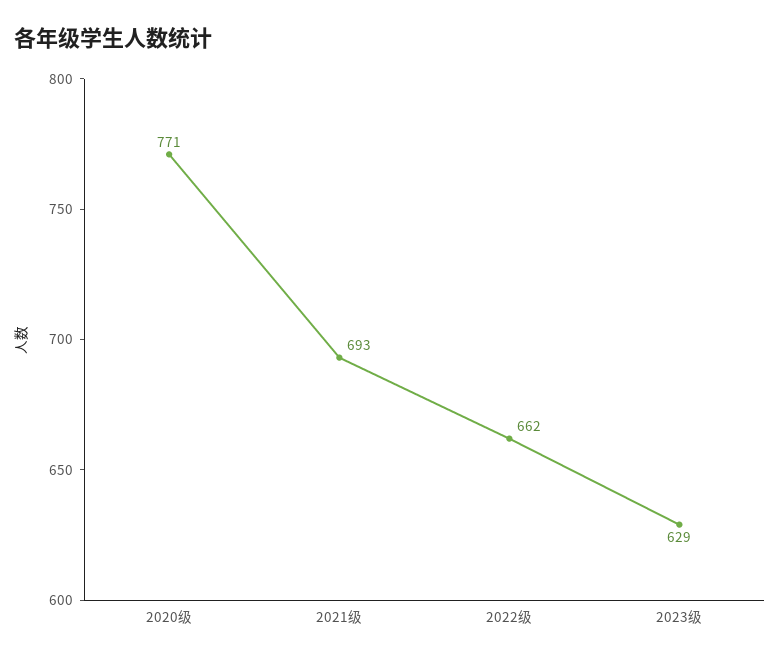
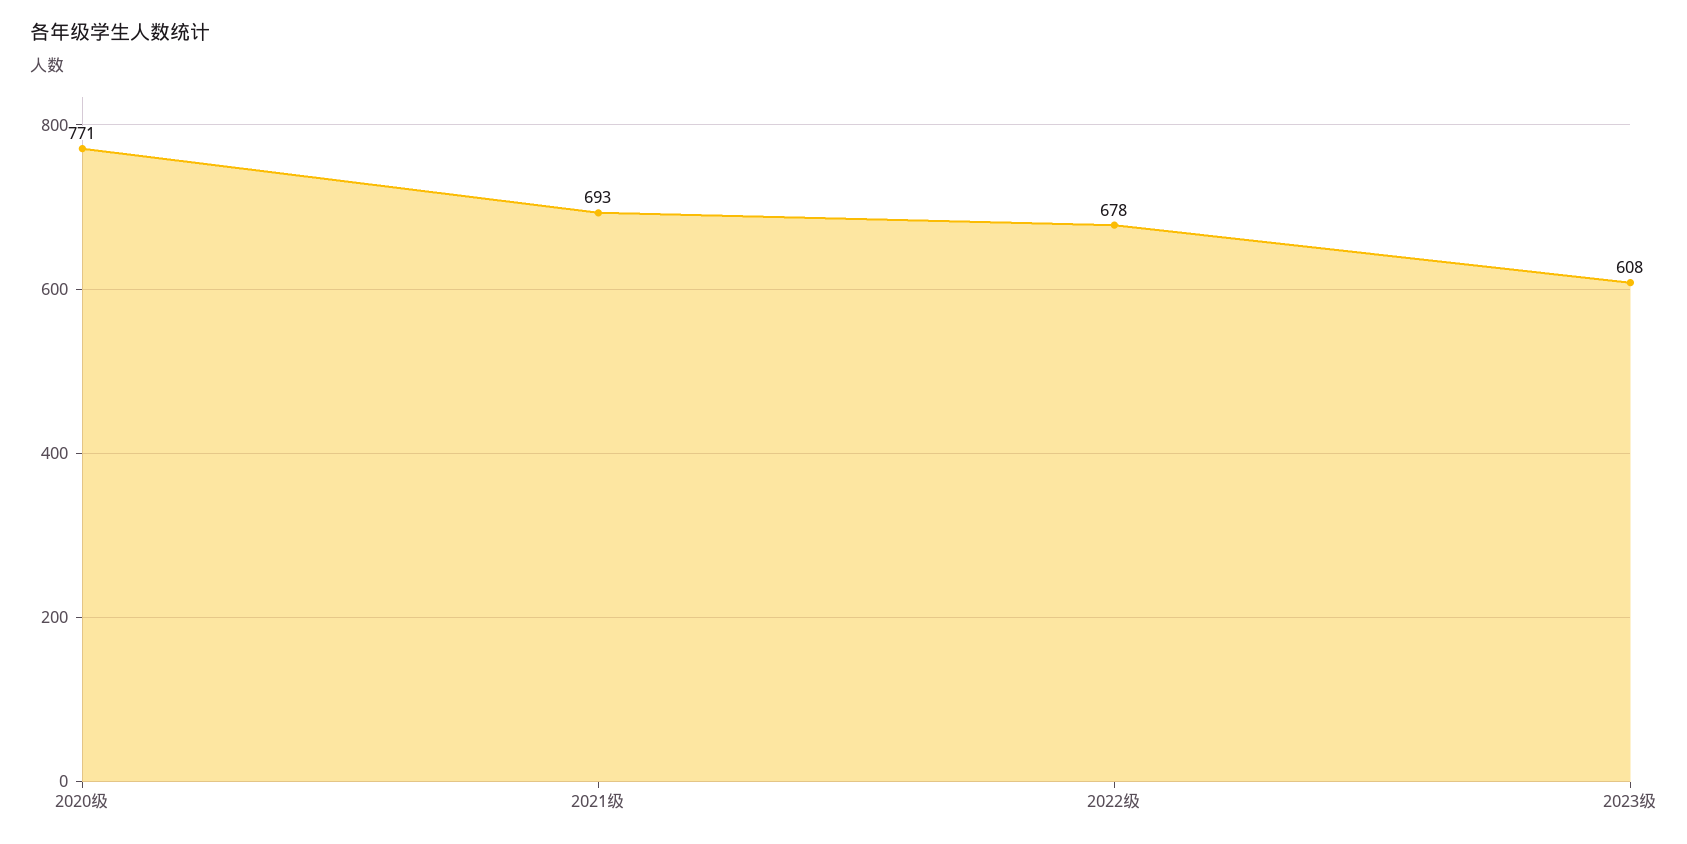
  {
    "2020级": 771,
    "2021级": 693,
-   "2022级": 662,
+   "2022级": 678,
-   "2023级": 629
+   "2023级": 608
  }

